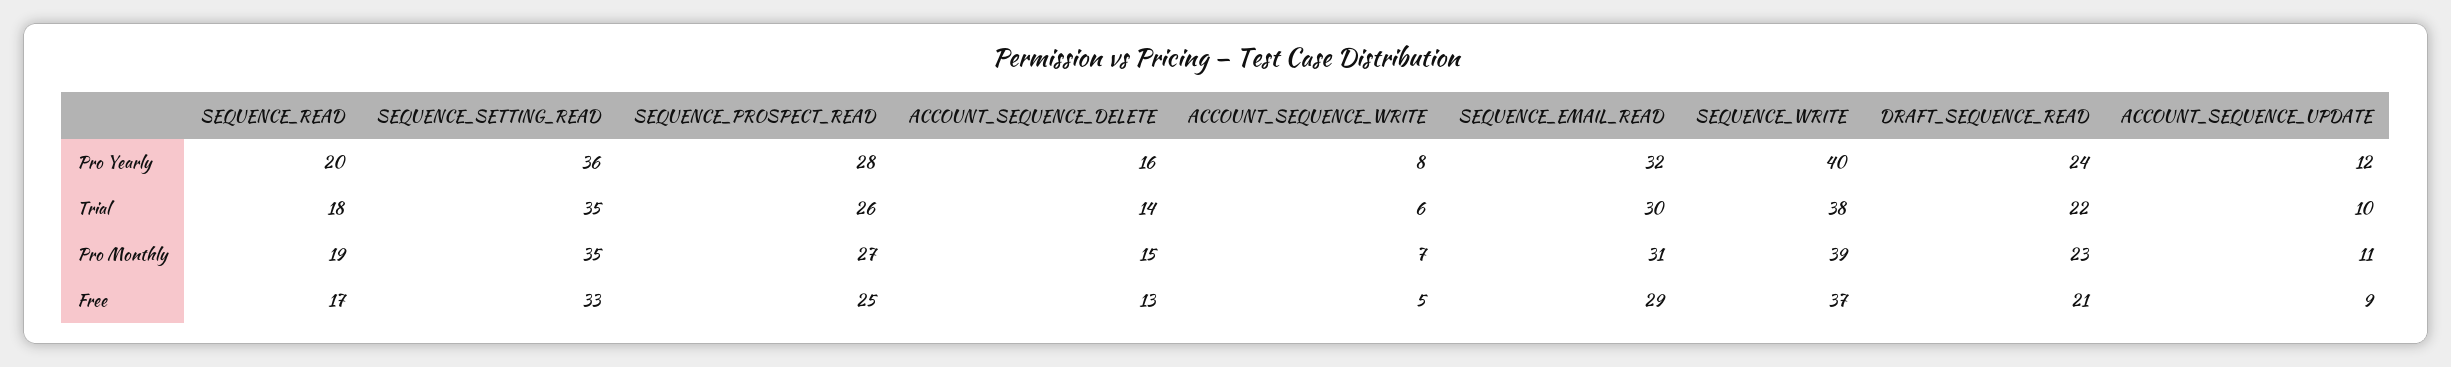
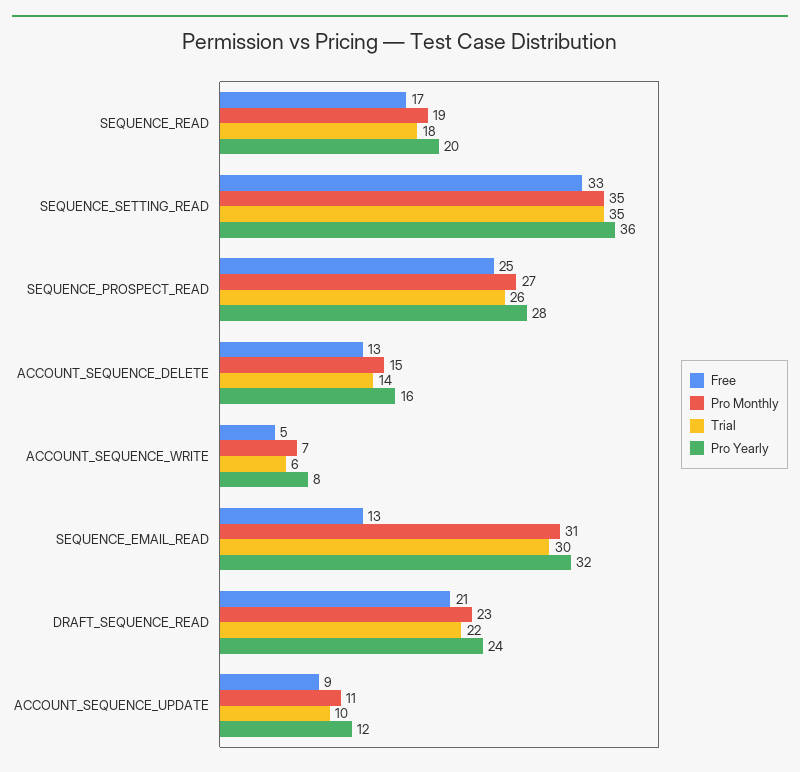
  {
    "Pro Yearly": {
      "SEQUENCE_READ": 20,
      "SEQUENCE_SETTING_READ": 36,
      "SEQUENCE_PROSPECT_READ": 28,
      "ACCOUNT_SEQUENCE_DELETE": 16,
      "ACCOUNT_SEQUENCE_WRITE": 8,
      "SEQUENCE_EMAIL_READ": 32,
-     "SEQUENCE_WRITE": 40,
      "DRAFT_SEQUENCE_READ": 24,
      "ACCOUNT_SEQUENCE_UPDATE": 12
    },
    "Trial": {
      "SEQUENCE_READ": 18,
      "SEQUENCE_SETTING_READ": 35,
      "SEQUENCE_PROSPECT_READ": 26,
      "ACCOUNT_SEQUENCE_DELETE": 14,
      "ACCOUNT_SEQUENCE_WRITE": 6,
      "SEQUENCE_EMAIL_READ": 30,
-     "SEQUENCE_WRITE": 38,
      "DRAFT_SEQUENCE_READ": 22,
      "ACCOUNT_SEQUENCE_UPDATE": 10
    },
    "Pro Monthly": {
      "SEQUENCE_READ": 19,
      "SEQUENCE_SETTING_READ": 35,
      "SEQUENCE_PROSPECT_READ": 27,
      "ACCOUNT_SEQUENCE_DELETE": 15,
      "ACCOUNT_SEQUENCE_WRITE": 7,
      "SEQUENCE_EMAIL_READ": 31,
-     "SEQUENCE_WRITE": 39,
      "DRAFT_SEQUENCE_READ": 23,
      "ACCOUNT_SEQUENCE_UPDATE": 11
    },
    "Free": {
      "SEQUENCE_READ": 17,
      "SEQUENCE_SETTING_READ": 33,
      "SEQUENCE_PROSPECT_READ": 25,
      "ACCOUNT_SEQUENCE_DELETE": 13,
      "ACCOUNT_SEQUENCE_WRITE": 5,
-     "SEQUENCE_EMAIL_READ": 29,
+     "SEQUENCE_EMAIL_READ": 13,
-     "SEQUENCE_WRITE": 37,
      "DRAFT_SEQUENCE_READ": 21,
      "ACCOUNT_SEQUENCE_UPDATE": 9
    }
  }

